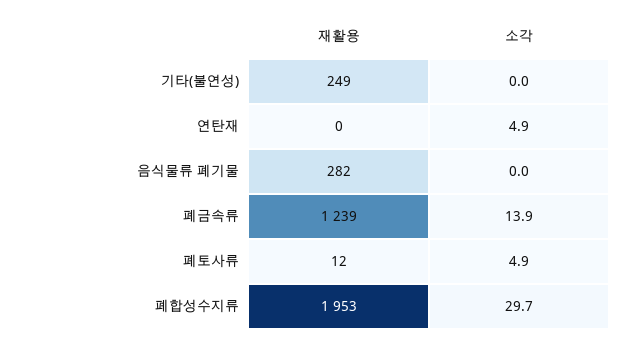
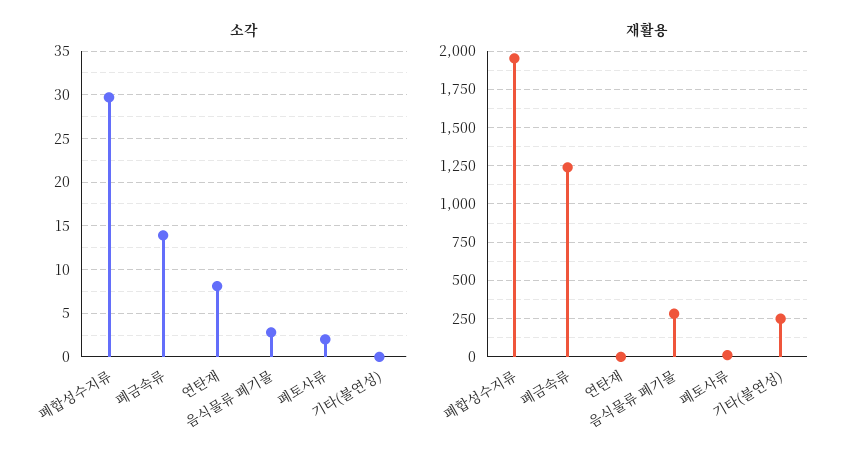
  {
    "재활용": {
      "기타(불연성)": 249,
      "연탄재": 0,
      "음식물류 폐기물": 282,
      "폐금속류": 1239,
      "폐토사류": 12,
      "폐합성수지류": 1953
    },
    "소각": {
      "기타(불연성)": 0,
-     "연탄재": 4.9,
+     "연탄재": 8,
-     "음식물류 폐기물": 0,
+     "음식물류 폐기물": 3,
      "폐금속류": 13.9,
-     "폐토사류": 4.9,
+     "폐토사류": 2,
      "폐합성수지류": 29.7
    }
  }

